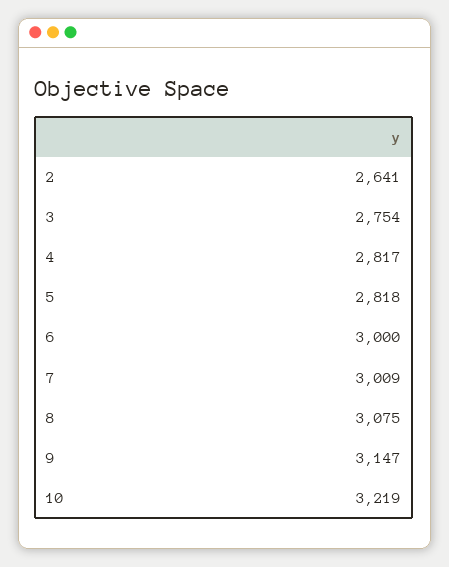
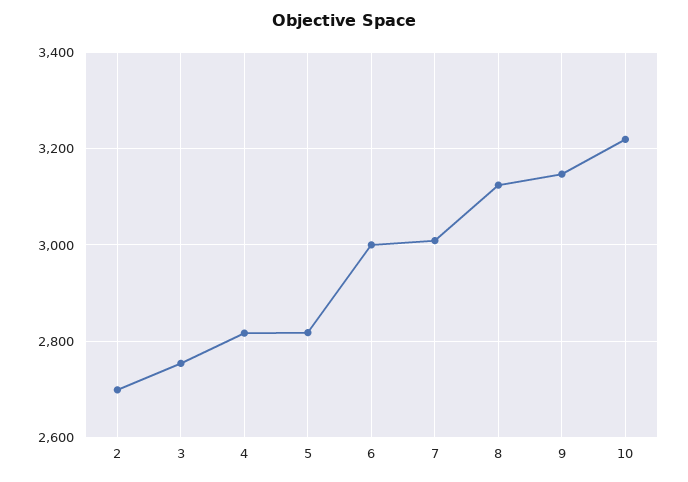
  {
-   "2": 2641,
+   "2": 2700,
    "3": 2754,
    "4": 2817,
    "5": 2818,
    "6": 3000,
    "7": 3009,
-   "8": 3075,
+   "8": 3120,
    "9": 3147,
    "10": 3219
  }

